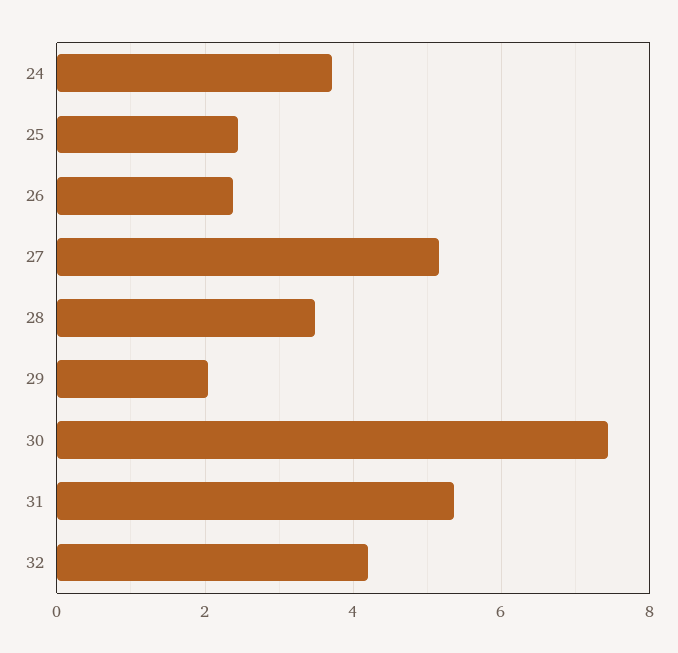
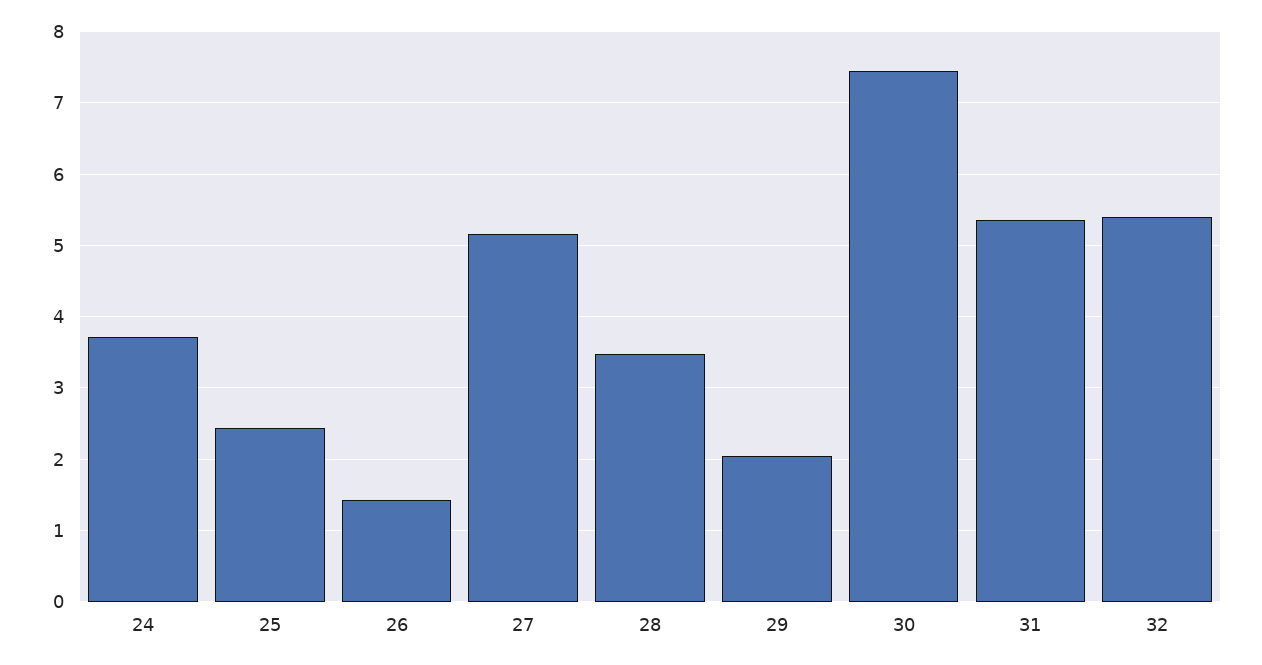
  {
    "24": 3.7,
    "25": 2.4,
-   "26": 2.4,
+   "26": 1.4,
    "27": 5.2,
    "28": 3.5,
    "29": 2,
    "30": 7.4,
    "31": 5.4,
-   "32": 4.2
+   "32": 5.4
  }

